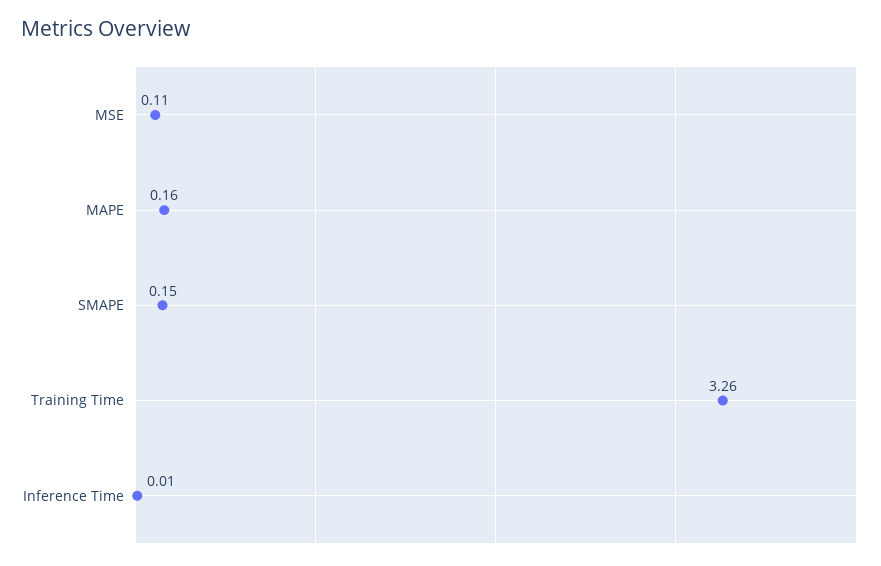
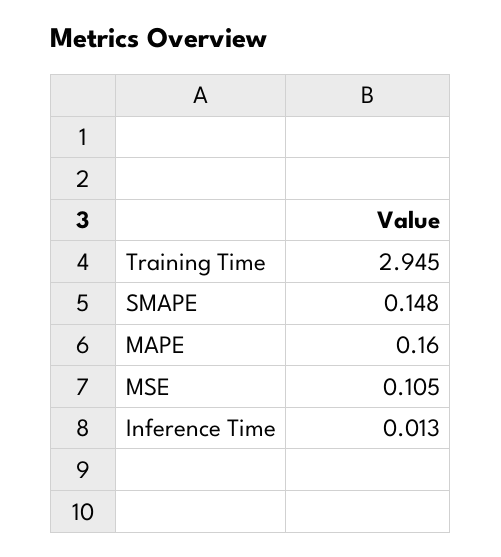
  {
    "MSE": 0.105,
    "MAPE": 0.16,
    "SMAPE": 0.148,
-   "Training Time": 3.26,
+   "Training Time": 2.945,
    "Inference Time": 0.013
  }

